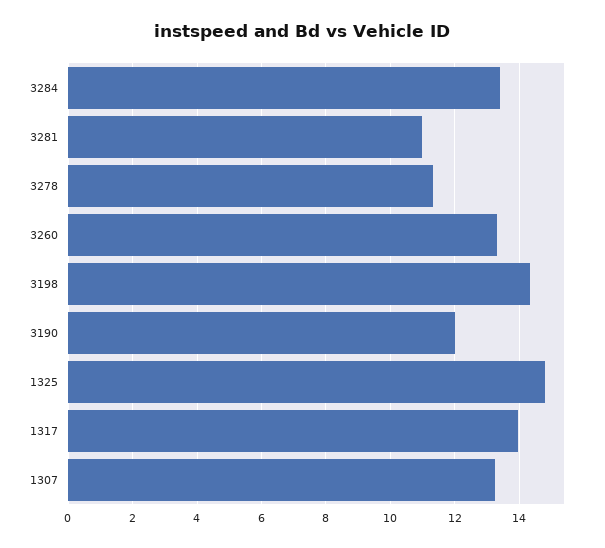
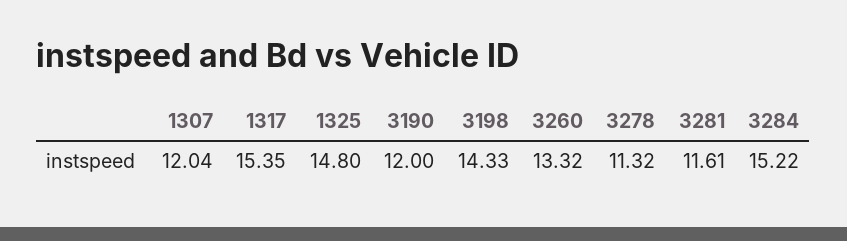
  {
-   "3284": 13.4,
+   "3284": 15.22,
-   "3281": 11,
+   "3281": 11.61,
    "3278": 11.32,
    "3260": 13.32,
    "3198": 14.33,
    "3190": 12,
    "1325": 14.8,
-   "1317": 14,
+   "1317": 15.35,
-   "1307": 13.2
+   "1307": 12.04
  }

